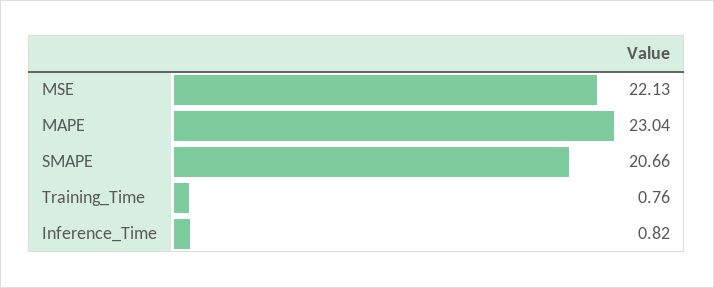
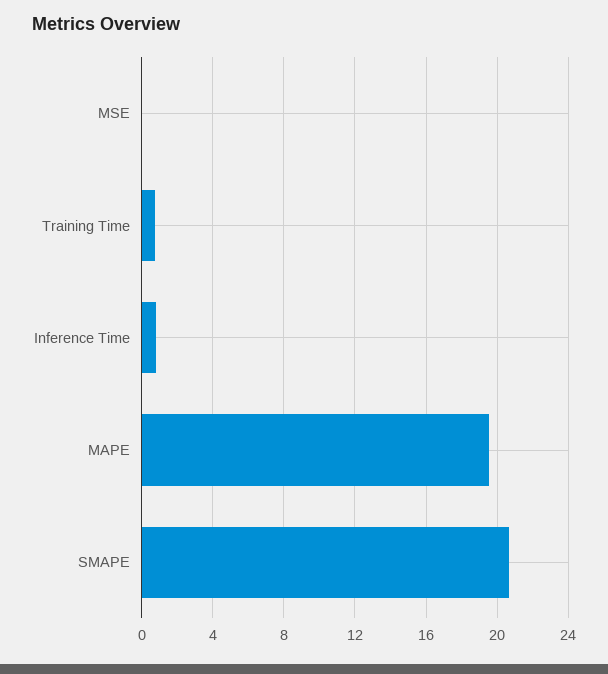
  {
-   "MSE": 22.13,
+   "MSE": 0,
-   "MAPE": 23.04,
+   "MAPE": 19.5,
    "SMAPE": 20.66,
    "Training_Time": 0.76,
    "Inference_Time": 0.82
  }

